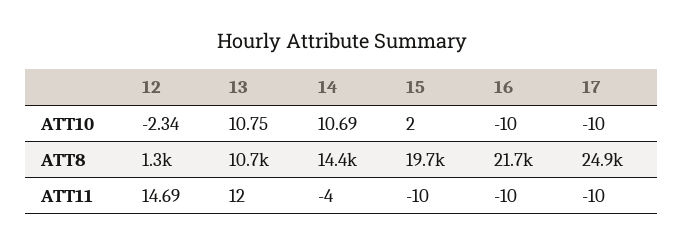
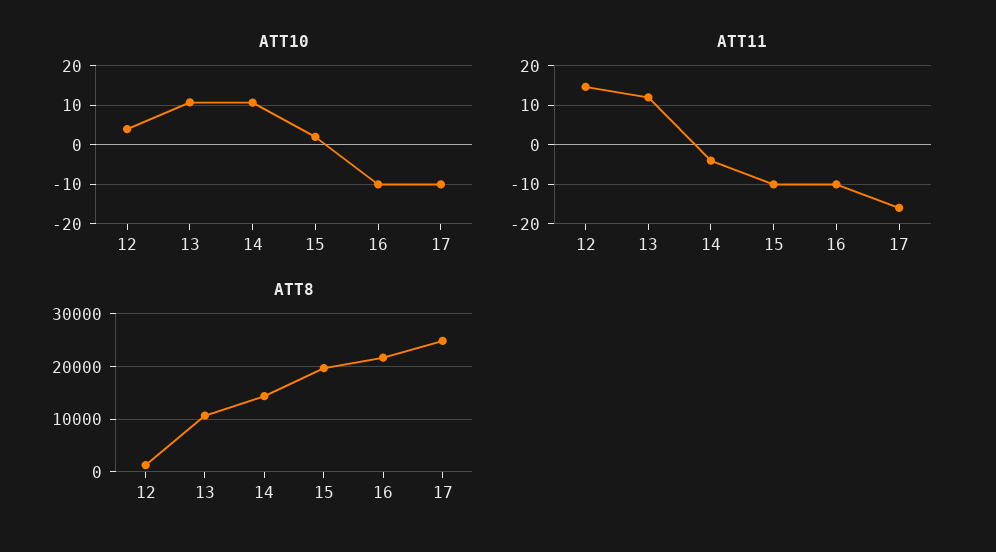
  {
    "ATT10": {
-     "12": -2.34,
+     "12": 4,
      "13": 10.75,
      "14": 10.69,
      "15": 2,
      "16": -10,
      "17": -10
    },
    "ATT8": {
      "12": 1300,
      "13": 10700,
      "14": 14400,
      "15": 19700,
      "16": 21700,
      "17": 24900
    },
    "ATT11": {
      "12": 14.69,
      "13": 12,
      "14": -4,
      "15": -10,
      "16": -10,
-     "17": -10
+     "17": -16
    }
  }

